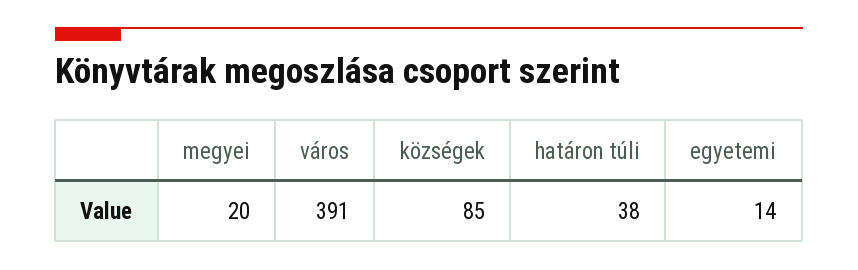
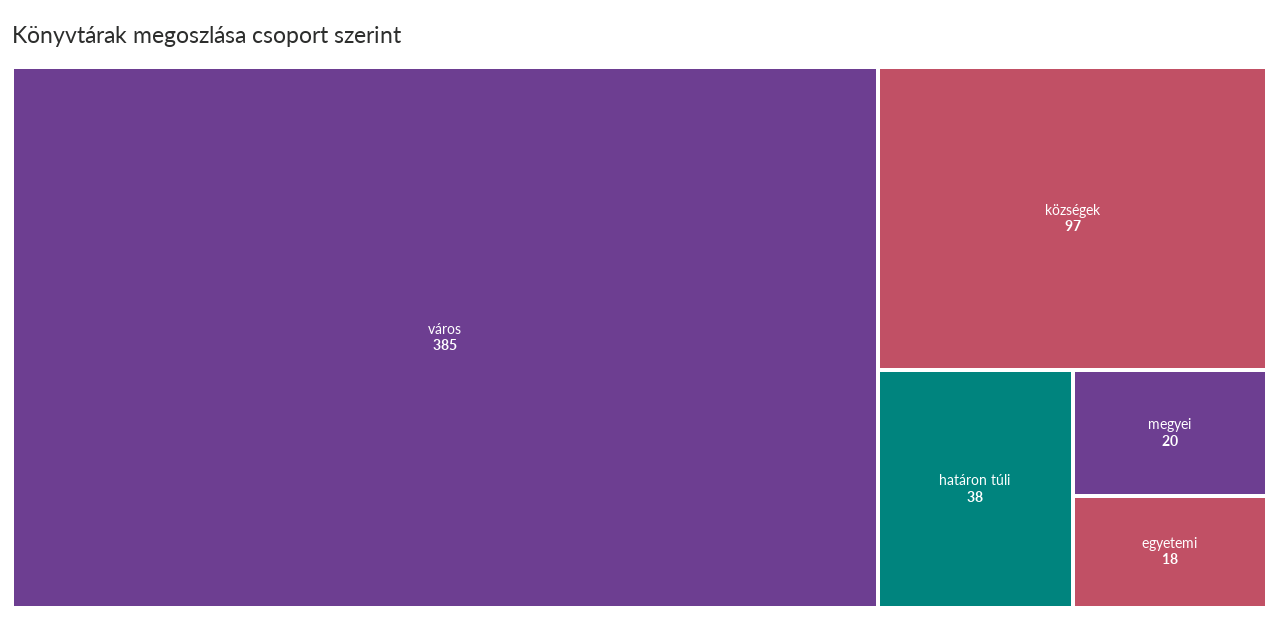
  {
    "megyei": 20,
-   "város": 391,
+   "város": 385,
-   "községek": 85,
+   "községek": 97,
    "határon túli": 38,
-   "egyetemi": 14
+   "egyetemi": 18
  }

